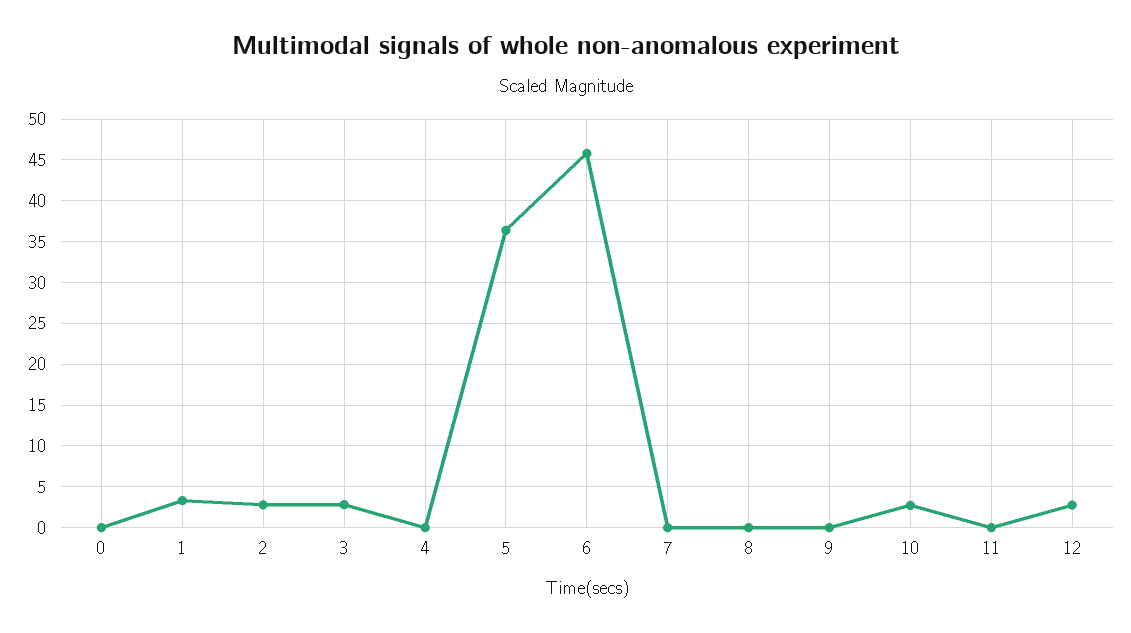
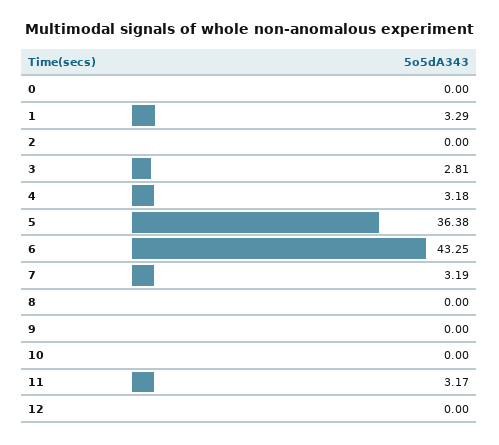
  {
    "0": 0,
    "1": 3.29,
-   "2": 3,
+   "2": 0,
    "3": 2.81,
-   "4": 0,
+   "4": 3.18,
    "5": 36.38,
-   "6": 46,
+   "6": 43.25,
-   "7": 0,
+   "7": 3.19,
    "8": 0,
    "9": 0,
-   "10": 3,
+   "10": 0,
-   "11": 0,
+   "11": 3.17,
-   "12": 3
+   "12": 0
  }

